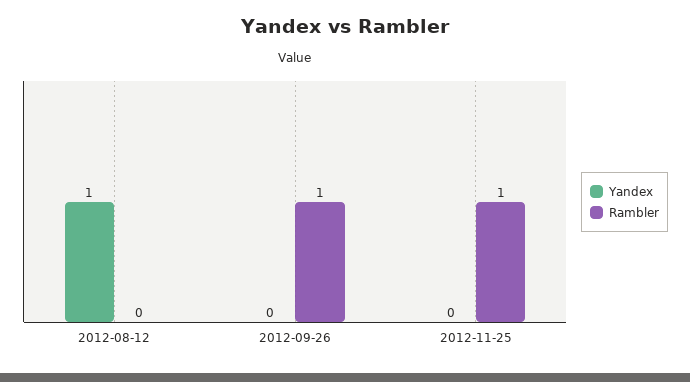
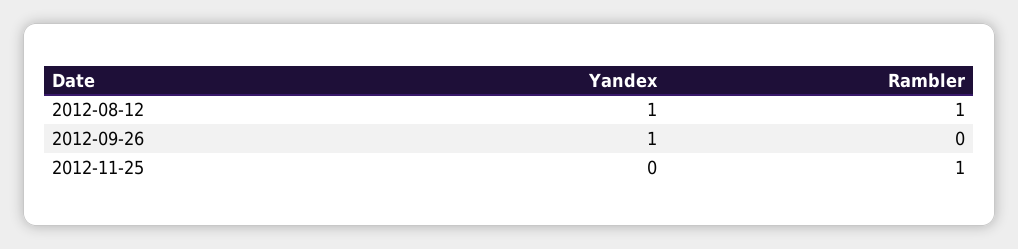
  {
    "Yandex": {
      "2012-08-12": 1,
-     "2012-09-26": 0,
+     "2012-09-26": 1,
      "2012-11-25": 0
    },
    "Rambler": {
-     "2012-08-12": 0,
+     "2012-08-12": 1,
-     "2012-09-26": 1,
+     "2012-09-26": 0,
      "2012-11-25": 1
    }
  }

